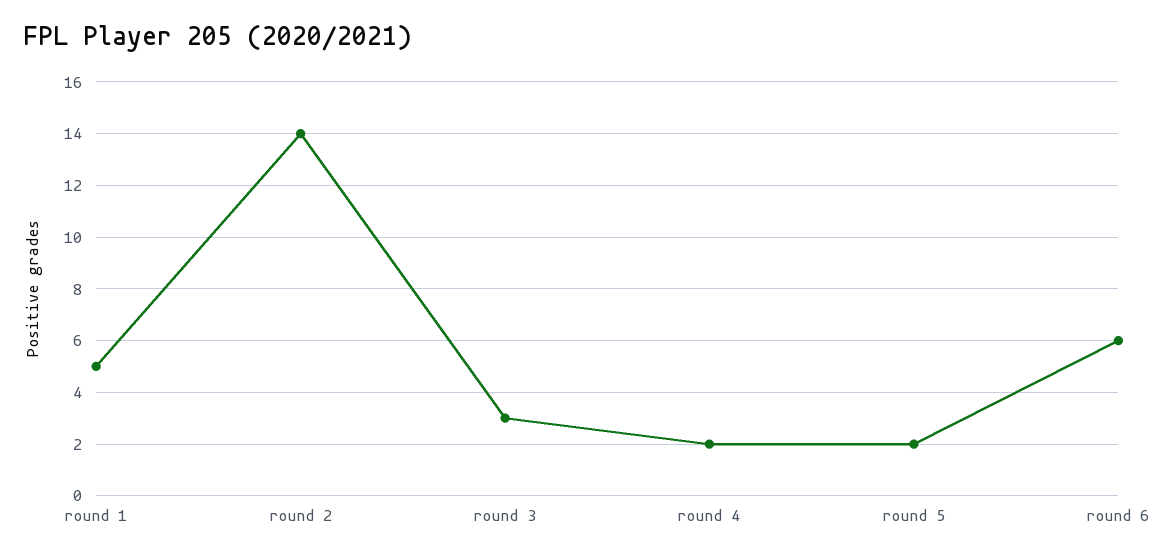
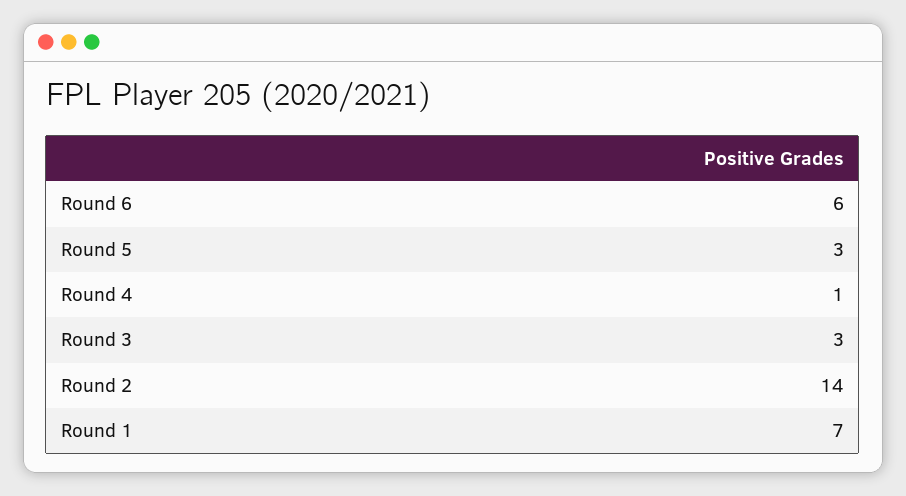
  {
-   "round 1": 5,
+   "round 1": 7,
    "round 2": 14,
    "round 3": 3,
-   "round 4": 2,
+   "round 4": 1,
-   "round 5": 2,
+   "round 5": 3,
    "round 6": 6
  }

